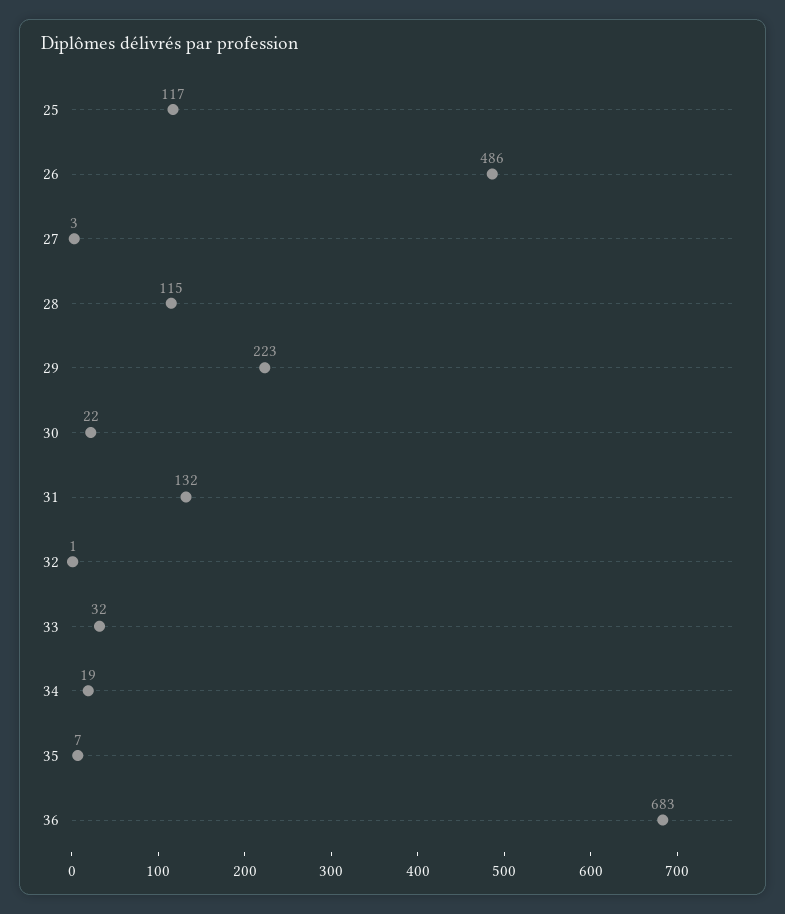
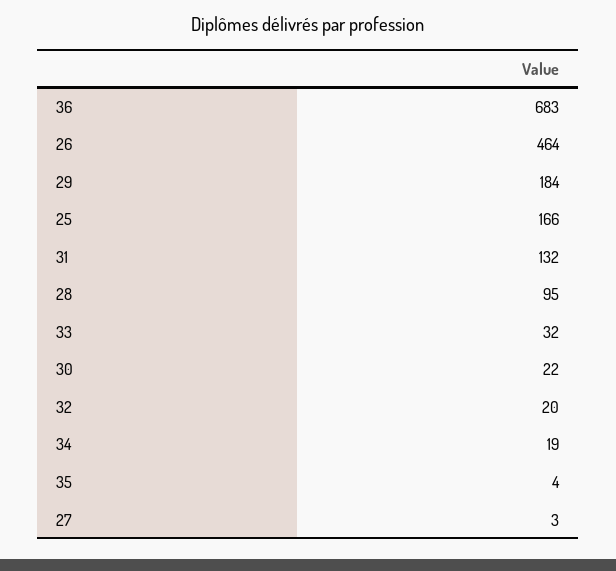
  {
-   "25": 117,
+   "25": 166,
-   "26": 486,
+   "26": 464,
    "27": 3,
-   "28": 115,
+   "28": 95,
-   "29": 223,
+   "29": 184,
    "30": 22,
    "31": 132,
-   "32": 1,
+   "32": 20,
    "33": 32,
    "34": 19,
-   "35": 7,
+   "35": 4,
    "36": 683
  }

